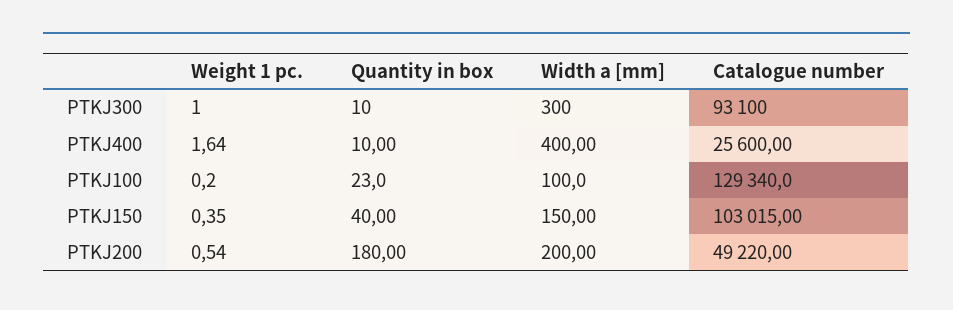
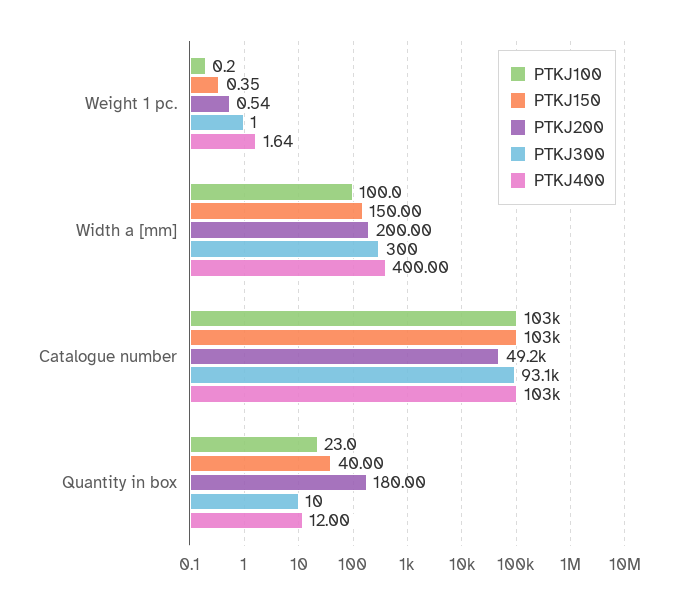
  {
    "PTKJ300": {
      "Weight 1 pc.": 1,
      "Quantity in box": 10,
      "Width a [mm]": 300,
      "Catalogue number": 93100
    },
    "PTKJ400": {
      "Weight 1 pc.": 1.64,
-     "Quantity in box": 10,
+     "Quantity in box": 12,
      "Width a [mm]": 400,
-     "Catalogue number": 25600
+     "Catalogue number": 103000
    },
    "PTKJ100": {
      "Weight 1 pc.": 0.2,
      "Quantity in box": 23,
      "Width a [mm]": 100,
-     "Catalogue number": 129340
+     "Catalogue number": 103000
    },
    "PTKJ150": {
      "Weight 1 pc.": 0.35,
      "Quantity in box": 40,
      "Width a [mm]": 150,
      "Catalogue number": 103015
    },
    "PTKJ200": {
      "Weight 1 pc.": 0.54,
      "Quantity in box": 180,
      "Width a [mm]": 200,
      "Catalogue number": 49220
    }
  }

